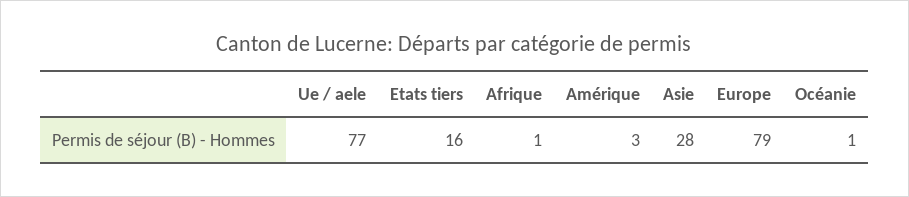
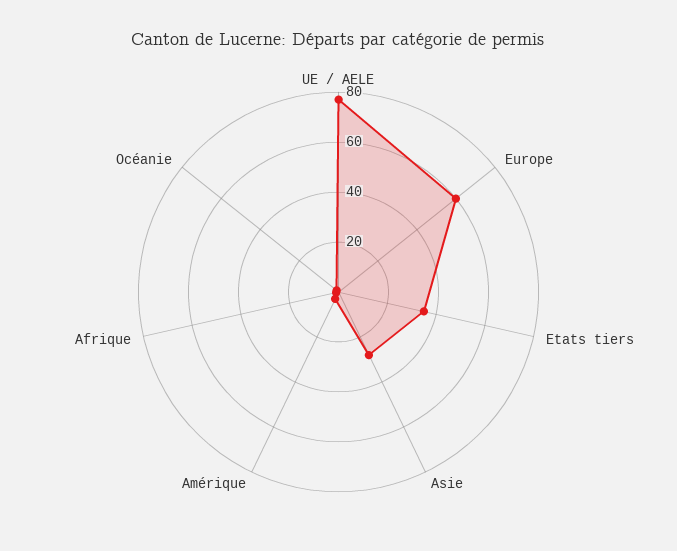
  {
    "Ue / aele": 77,
-   "Etats tiers": 16,
+   "Etats tiers": 35,
    "Afrique": 1,
    "Amérique": 3,
    "Asie": 28,
-   "Europe": 79,
+   "Europe": 60,
    "Océanie": 1
  }

